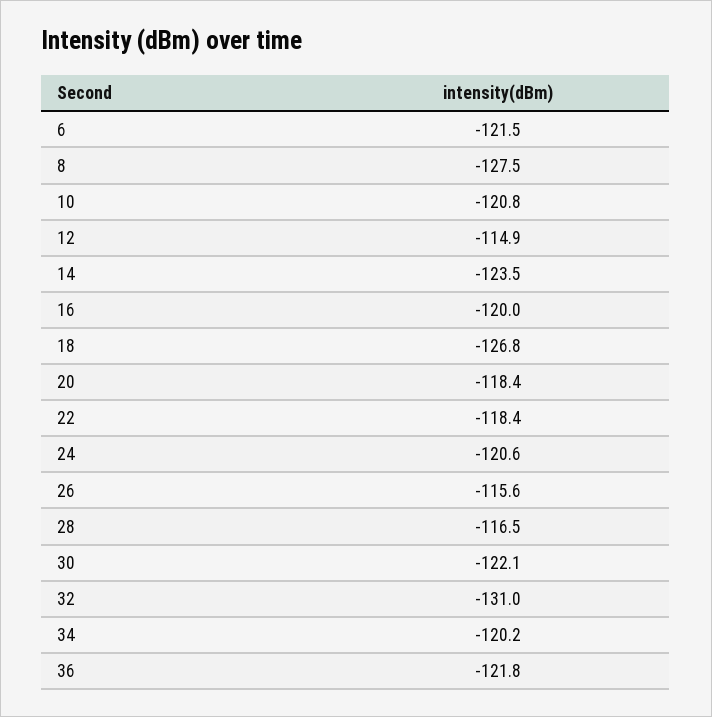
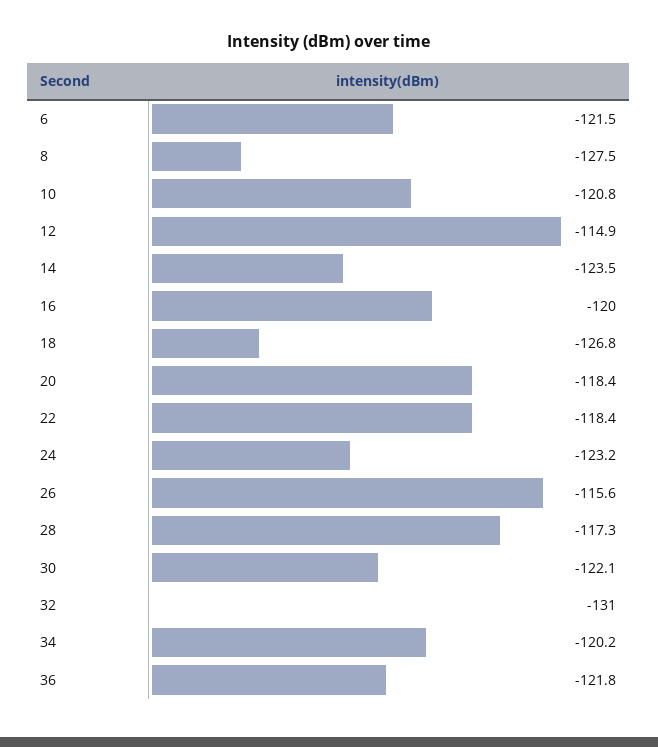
  {
    "6": -121.5,
    "8": -127.5,
    "10": -120.8,
    "12": -114.9,
    "14": -123.5,
    "16": -120,
    "18": -126.8,
    "20": -118.4,
    "22": -118.4,
-   "24": -120.6,
+   "24": -123.2,
    "26": -115.6,
-   "28": -116.5,
+   "28": -117.3,
    "30": -122.1,
    "32": -131,
    "34": -120.2,
    "36": -121.8
  }

